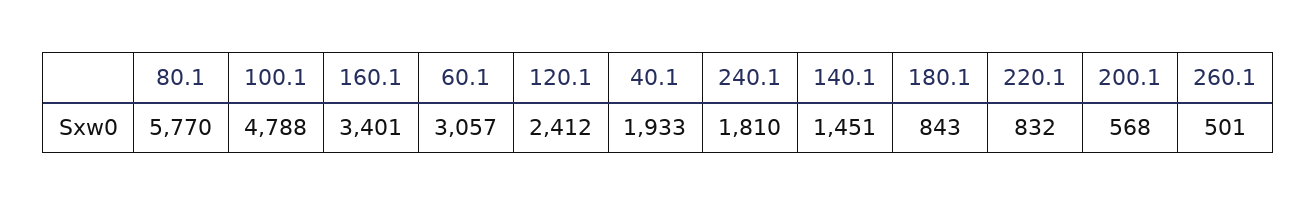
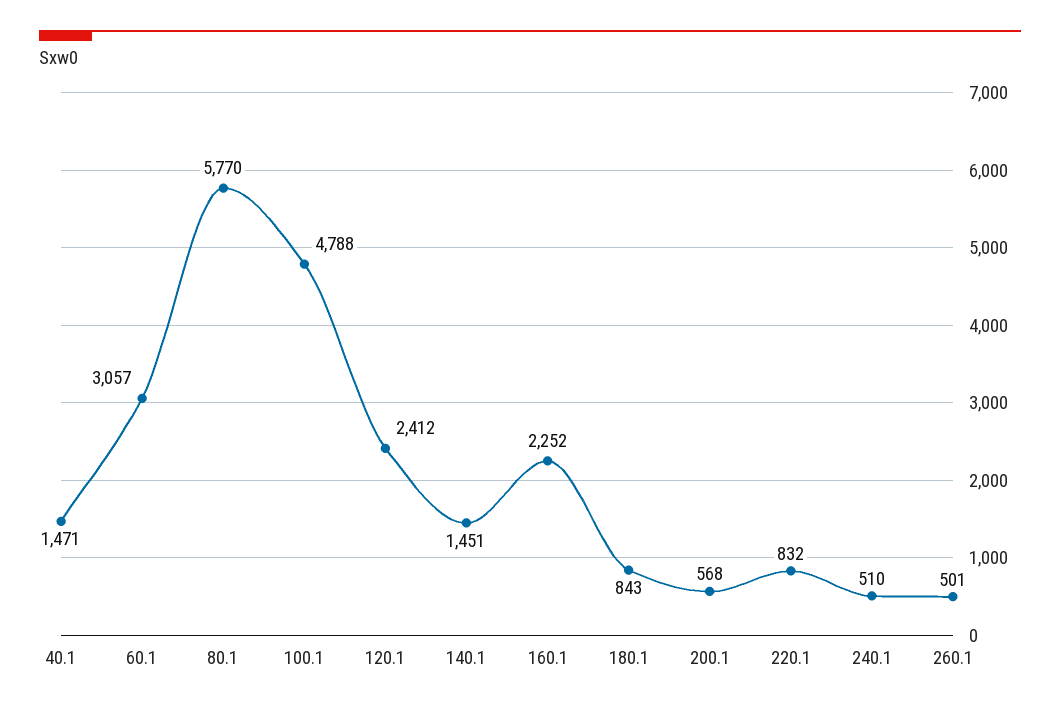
  {
    "80.1": 5770,
    "100.1": 4788,
-   "160.1": 3401,
+   "160.1": 2252,
    "60.1": 3057,
    "120.1": 2412,
-   "40.1": 1933,
+   "40.1": 1471,
-   "240.1": 1810,
+   "240.1": 510,
    "140.1": 1451,
    "180.1": 843,
    "220.1": 832,
    "200.1": 568,
    "260.1": 501
  }

